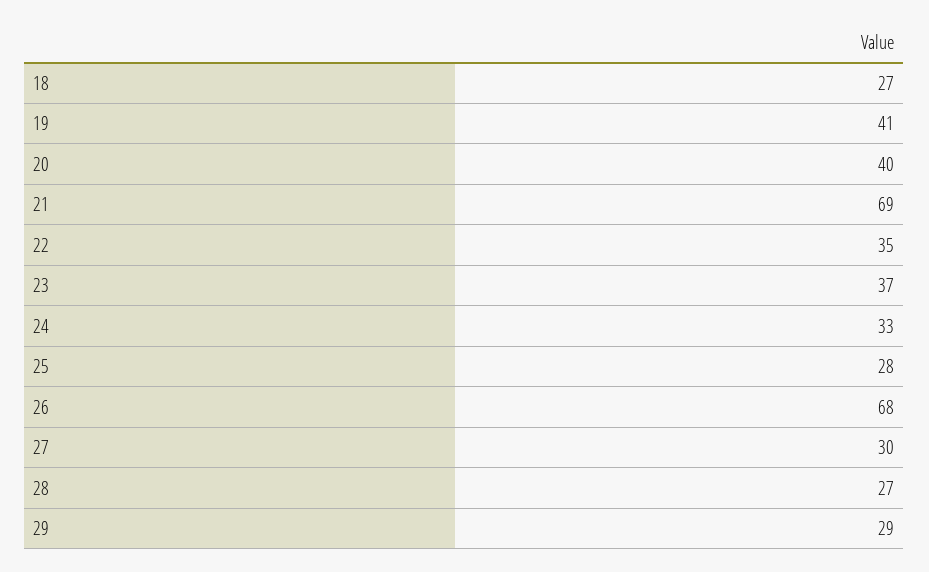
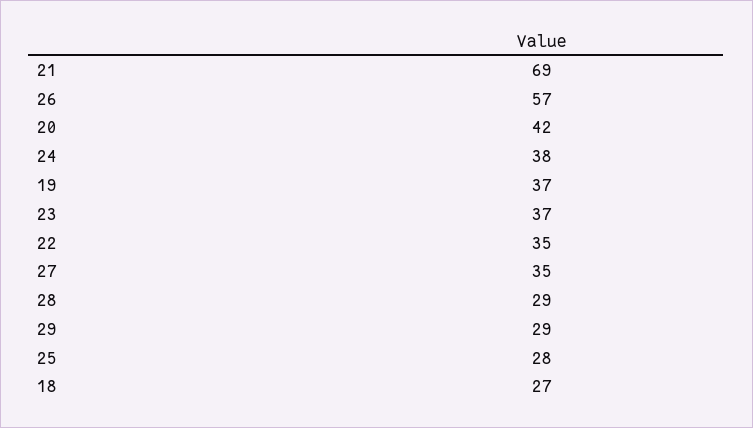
  {
    "18": 27,
-   "19": 41,
+   "19": 37,
-   "20": 40,
+   "20": 42,
    "21": 69,
    "22": 35,
    "23": 37,
-   "24": 33,
+   "24": 38,
    "25": 28,
-   "26": 68,
+   "26": 57,
-   "27": 30,
+   "27": 35,
-   "28": 27,
+   "28": 29,
    "29": 29
  }

